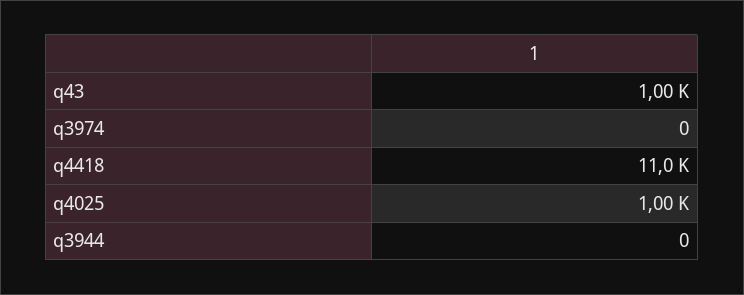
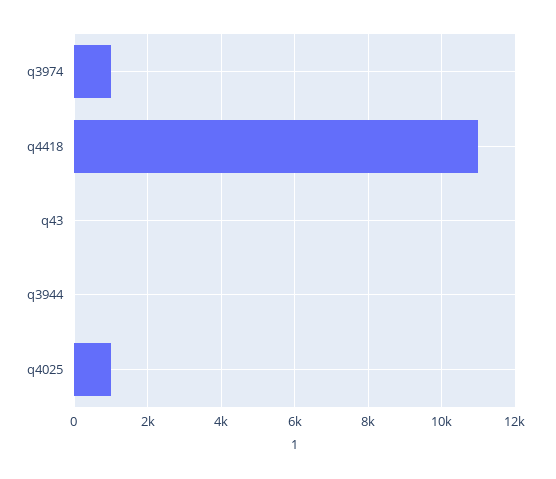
  {
-   "q43": 1000,
+   "q43": 0,
-   "q3974": 0,
+   "q3974": 1000,
    "q4418": 11000,
    "q4025": 1000,
    "q3944": 0
  }

